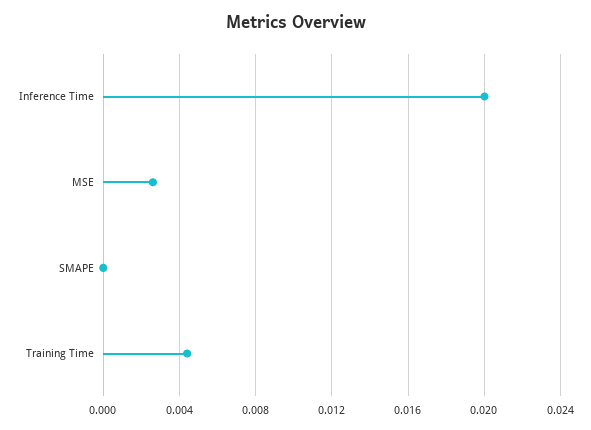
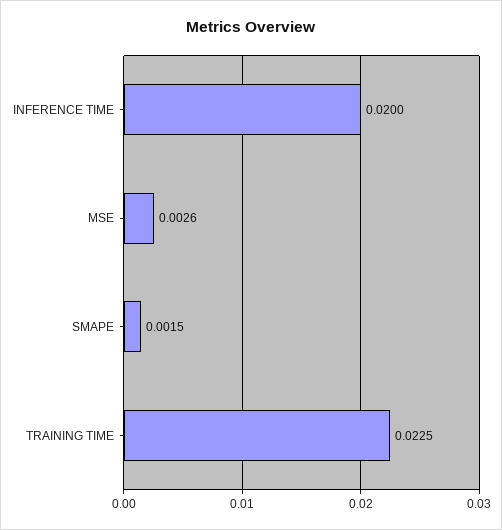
  {
    "Inference Time": 0.02,
    "MSE": 0.0026,
-   "SMAPE": 0,
+   "SMAPE": 0.0015,
-   "Training Time": 0.0045
+   "Training Time": 0.0225
  }

